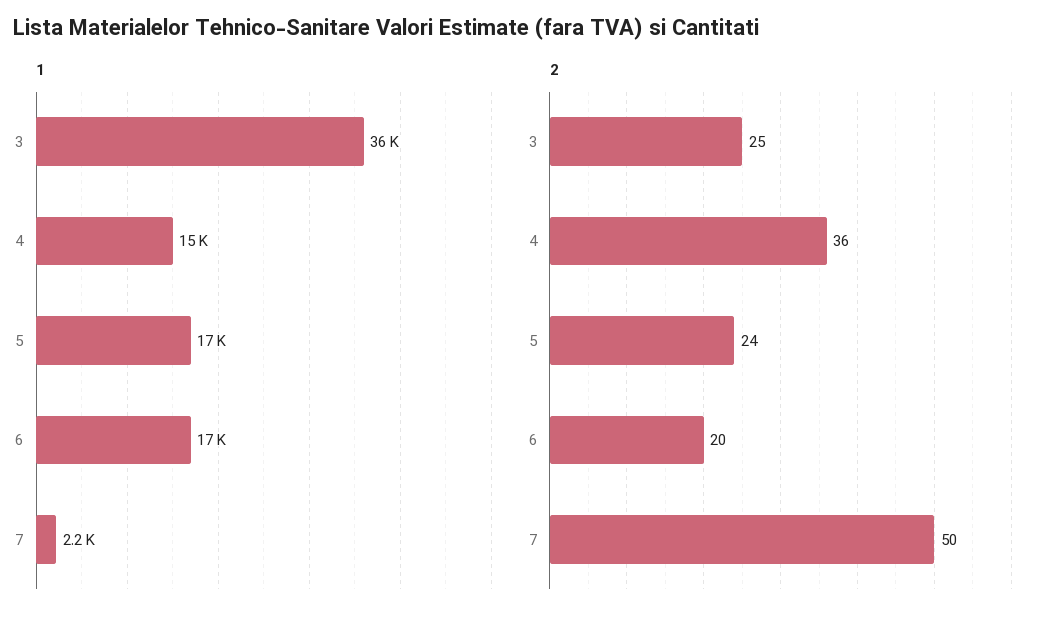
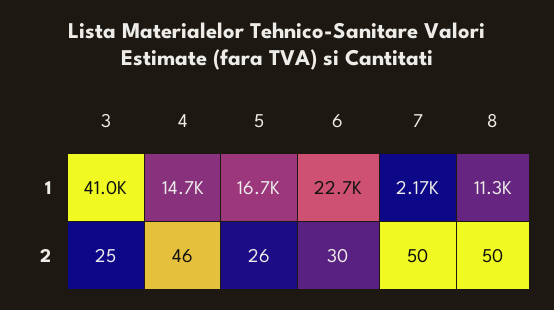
  {
    "1": {
-     "3": 36000,
+     "3": 41000,
      "4": 14700,
      "5": 16700,
-     "6": 17000,
+     "6": 22700,
-     "7": 2170
+     "7": 2170,
+     "8": 11300
    },
    "2": {
      "3": 25,
-     "4": 36,
+     "4": 46,
-     "5": 24,
+     "5": 26,
-     "6": 20,
+     "6": 30,
-     "7": 50
+     "7": 50,
+     "8": 50
    }
  }

